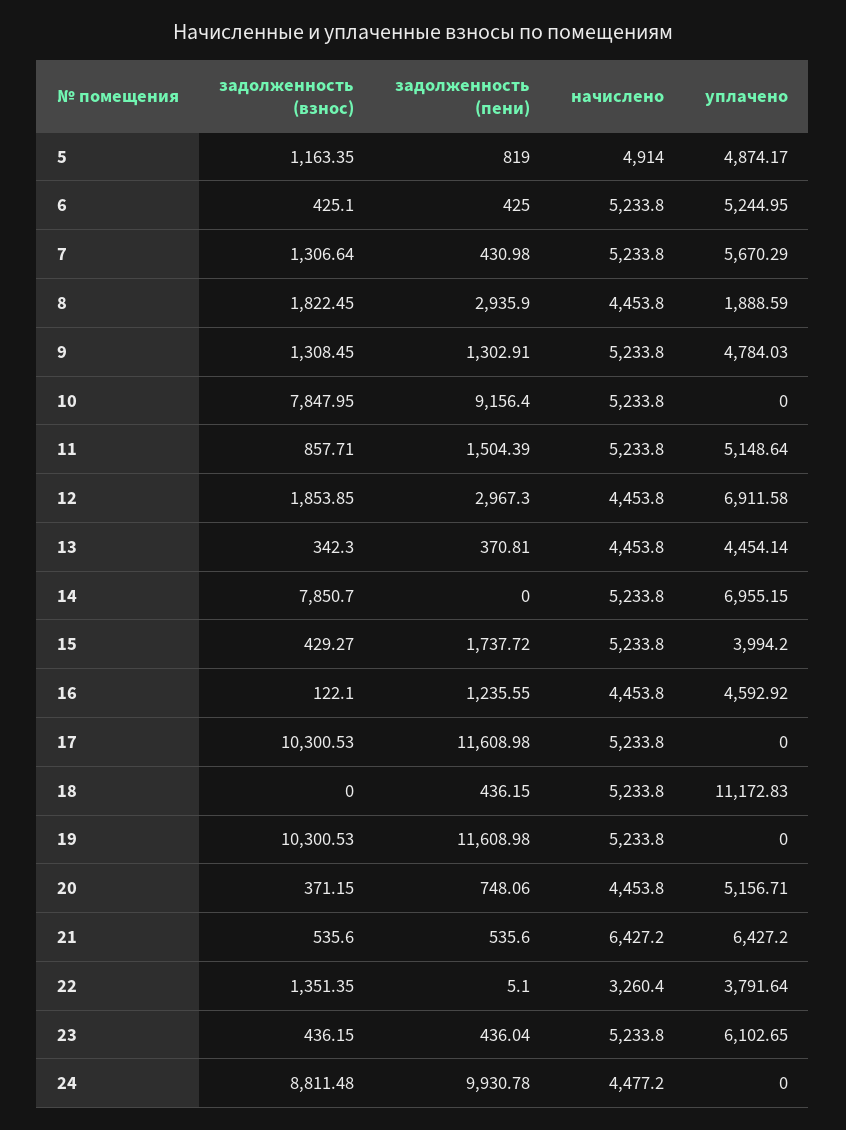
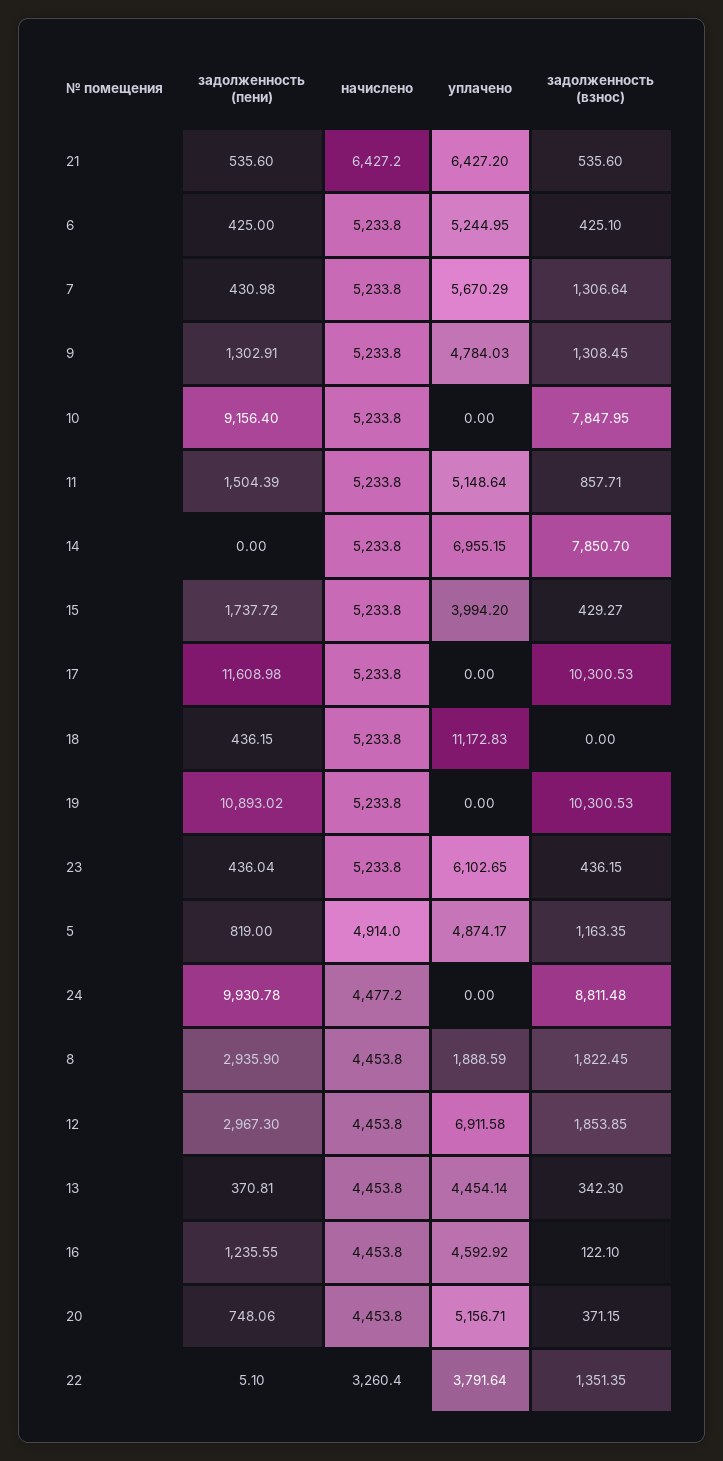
  {
    "задолженность (взнос)": {
      "5": 1163.35,
      "6": 425.1,
      "7": 1306.64,
      "8": 1822.45,
      "9": 1308.45,
      "10": 7847.95,
      "11": 857.71,
      "12": 1853.85,
      "13": 342.3,
      "14": 7850.7,
      "15": 429.27,
      "16": 122.1,
      "17": 10300.53,
      "18": 0,
      "19": 10300.53,
      "20": 371.15,
      "21": 535.6,
      "22": 1351.35,
      "23": 436.15,
      "24": 8811.48
    },
    "задолженность (пени)": {
      "5": 819,
      "6": 425,
      "7": 430.98,
      "8": 2935.9,
      "9": 1302.91,
      "10": 9156.4,
      "11": 1504.39,
      "12": 2967.3,
      "13": 370.81,
      "14": 0,
      "15": 1737.72,
      "16": 1235.55,
      "17": 11608.98,
      "18": 436.15,
-     "19": 11608.98,
+     "19": 10893.02,
      "20": 748.06,
      "21": 535.6,
      "22": 5.1,
      "23": 436.04,
      "24": 9930.78
    },
    "начислено": {
      "5": 4914,
      "6": 5233.8,
      "7": 5233.8,
      "8": 4453.8,
      "9": 5233.8,
      "10": 5233.8,
      "11": 5233.8,
      "12": 4453.8,
      "13": 4453.8,
      "14": 5233.8,
      "15": 5233.8,
      "16": 4453.8,
      "17": 5233.8,
      "18": 5233.8,
      "19": 5233.8,
      "20": 4453.8,
      "21": 6427.2,
      "22": 3260.4,
      "23": 5233.8,
      "24": 4477.2
    },
    "уплачено": {
      "5": 4874.17,
      "6": 5244.95,
      "7": 5670.29,
      "8": 1888.59,
      "9": 4784.03,
      "10": 0,
      "11": 5148.64,
      "12": 6911.58,
      "13": 4454.14,
      "14": 6955.15,
      "15": 3994.2,
      "16": 4592.92,
      "17": 0,
      "18": 11172.83,
      "19": 0,
      "20": 5156.71,
      "21": 6427.2,
      "22": 3791.64,
      "23": 6102.65,
      "24": 0
    }
  }

